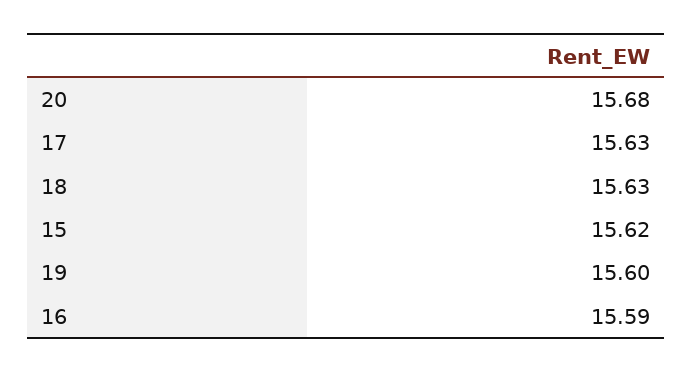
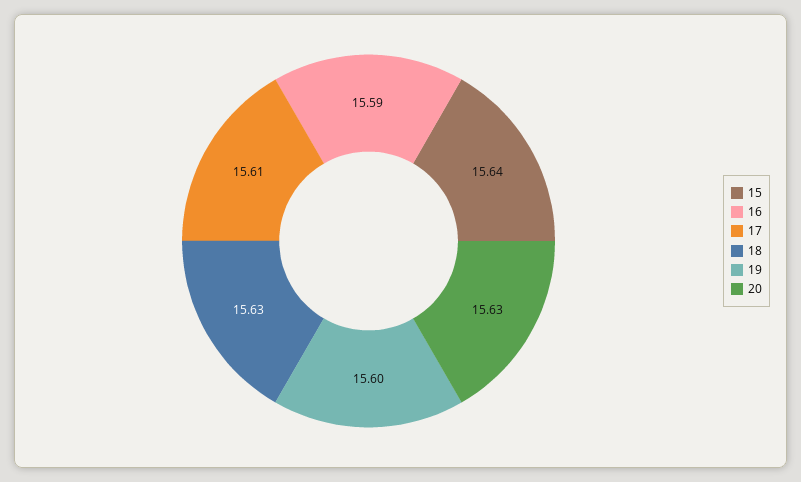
  {
-   "20": 15.68,
+   "20": 15.63,
-   "17": 15.63,
+   "17": 15.61,
    "18": 15.63,
-   "15": 15.62,
+   "15": 15.64,
    "19": 15.6,
    "16": 15.59
  }

